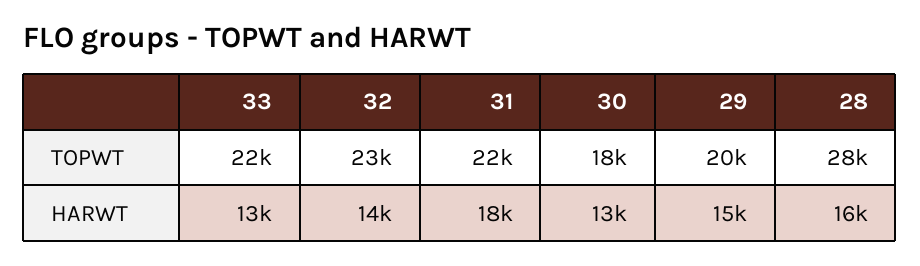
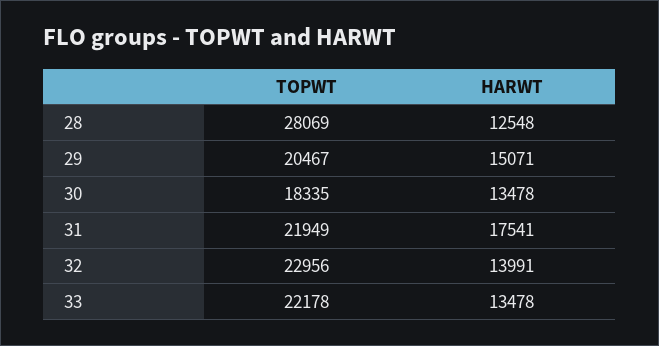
  {
    "33": {
      "TOPWT": 22178,
      "HARWT": 13478
    },
    "32": {
      "TOPWT": 22956,
      "HARWT": 13991
    },
    "31": {
      "TOPWT": 21949,
      "HARWT": 17541
    },
    "30": {
      "TOPWT": 18335,
      "HARWT": 13478
    },
    "29": {
      "TOPWT": 20467,
      "HARWT": 15071
    },
    "28": {
      "TOPWT": 28069,
-     "HARWT": 16000
+     "HARWT": 12548
    }
  }

